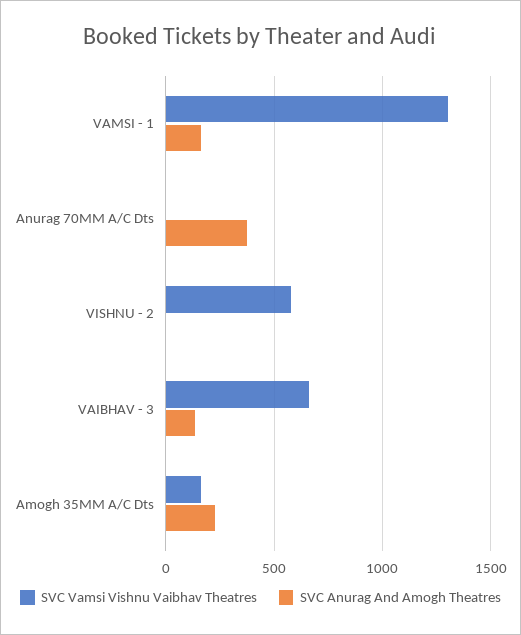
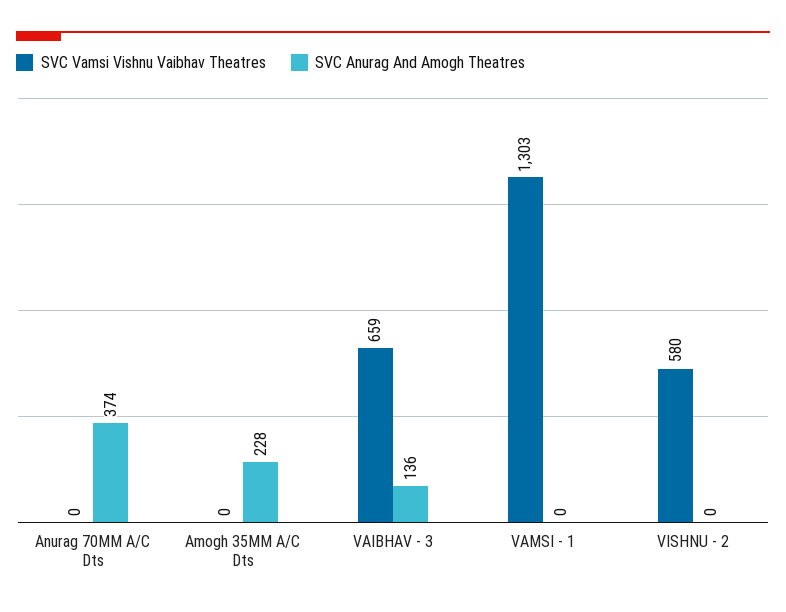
  {
    "SVC Vamsi Vishnu Vaibhav Theatres": {
      "VAMSI - 1": 1303,
      "Anurag 70MM A/C Dts": 0,
      "VISHNU - 2": 580,
      "VAIBHAV - 3": 659,
-     "Amogh 35MM A/C Dts": 150
+     "Amogh 35MM A/C Dts": 0
    },
    "SVC Anurag And Amogh Theatres": {
-     "VAMSI - 1": 150,
+     "VAMSI - 1": 0,
      "Anurag 70MM A/C Dts": 374,
      "VISHNU - 2": 0,
      "VAIBHAV - 3": 136,
      "Amogh 35MM A/C Dts": 228
    }
  }

